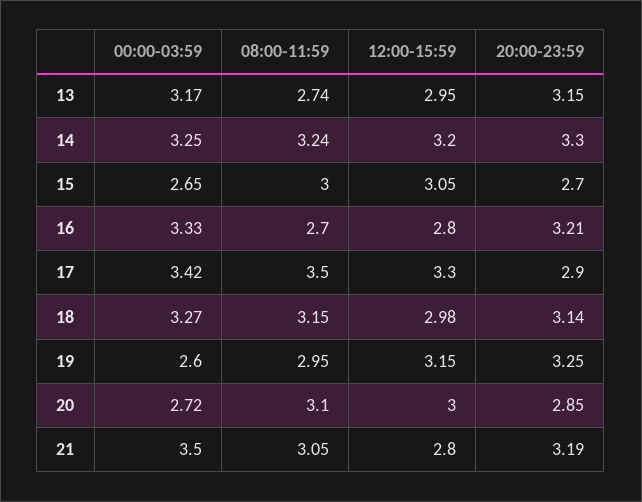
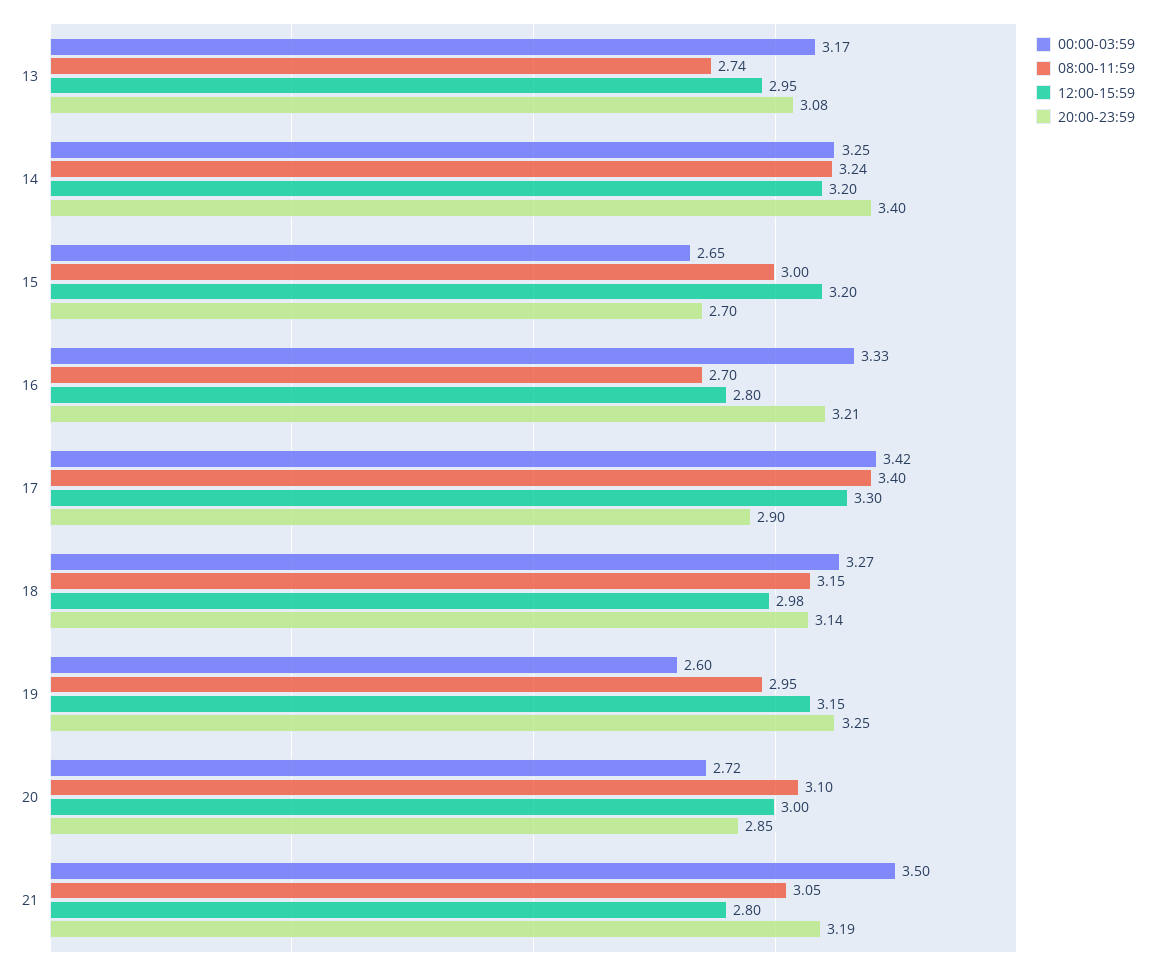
  {
    "00:00-03:59": {
      "13": 3.17,
      "14": 3.25,
      "15": 2.65,
      "16": 3.33,
      "17": 3.42,
      "18": 3.27,
      "19": 2.6,
      "20": 2.72,
      "21": 3.5
    },
    "08:00-11:59": {
      "13": 2.74,
      "14": 3.24,
      "15": 3,
      "16": 2.7,
-     "17": 3.5,
+     "17": 3.4,
      "18": 3.15,
      "19": 2.95,
      "20": 3.1,
      "21": 3.05
    },
    "12:00-15:59": {
      "13": 2.95,
      "14": 3.2,
-     "15": 3.05,
+     "15": 3.2,
      "16": 2.8,
      "17": 3.3,
      "18": 2.98,
      "19": 3.15,
      "20": 3,
      "21": 2.8
    },
    "20:00-23:59": {
-     "13": 3.15,
+     "13": 3.08,
-     "14": 3.3,
+     "14": 3.4,
      "15": 2.7,
      "16": 3.21,
      "17": 2.9,
      "18": 3.14,
      "19": 3.25,
      "20": 2.85,
      "21": 3.19
    }
  }

